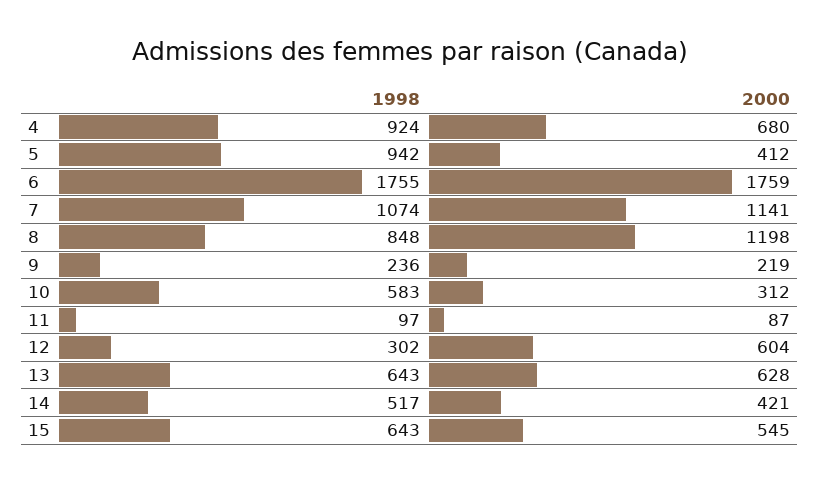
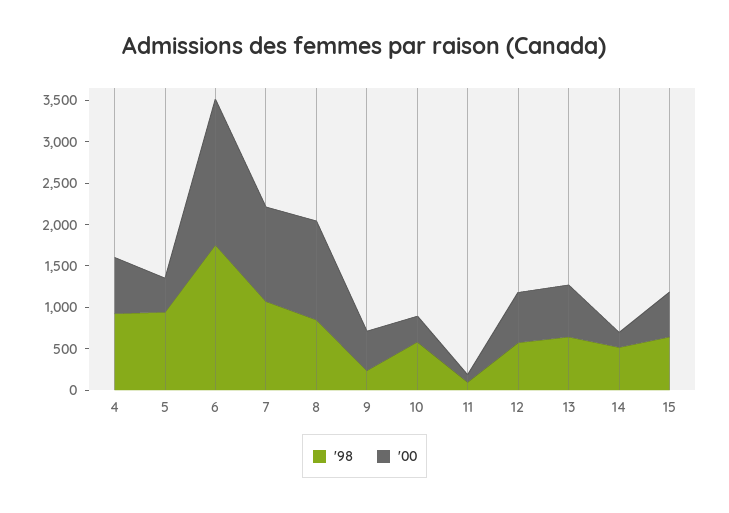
  {
    "1998": {
      "4": 924,
      "5": 942,
      "6": 1755,
      "7": 1074,
      "8": 848,
      "9": 236,
      "10": 583,
      "11": 97,
-     "12": 302,
+     "12": 600,
      "13": 643,
      "14": 517,
      "15": 643
    },
    "2000": {
      "4": 680,
      "5": 412,
      "6": 1759,
      "7": 1141,
      "8": 1198,
-     "9": 219,
+     "9": 500,
      "10": 312,
      "11": 87,
      "12": 604,
      "13": 628,
-     "14": 421,
+     "14": 200,
      "15": 545
    }
  }

